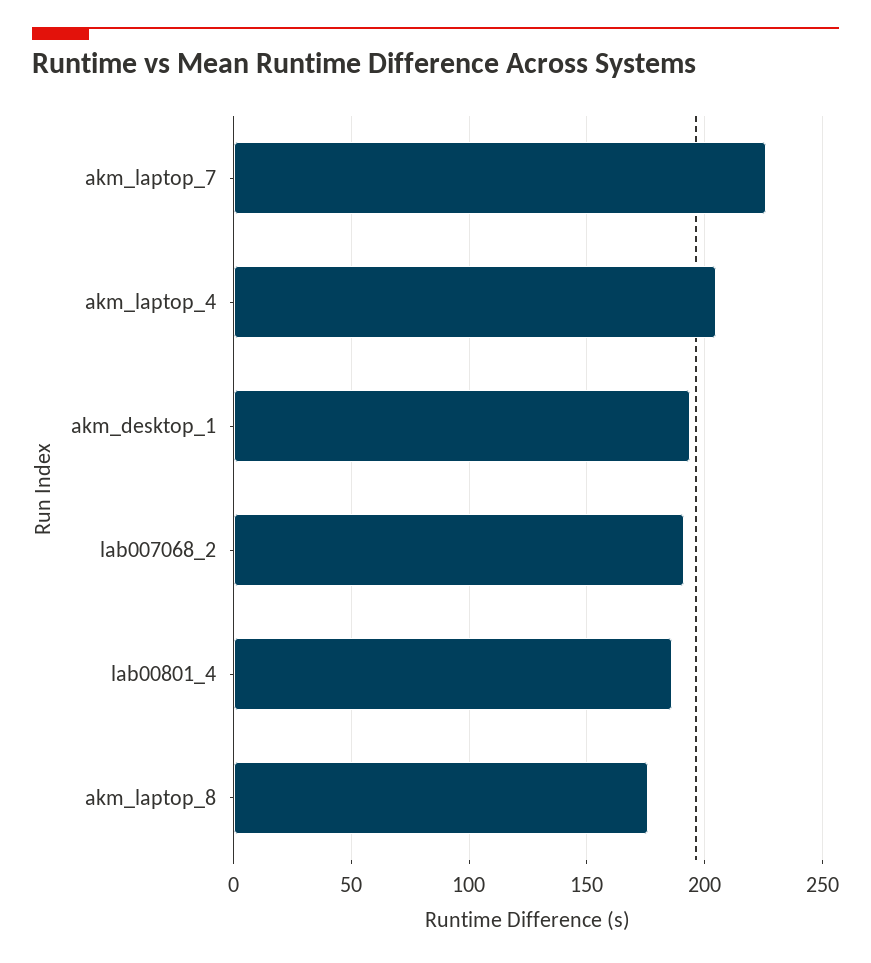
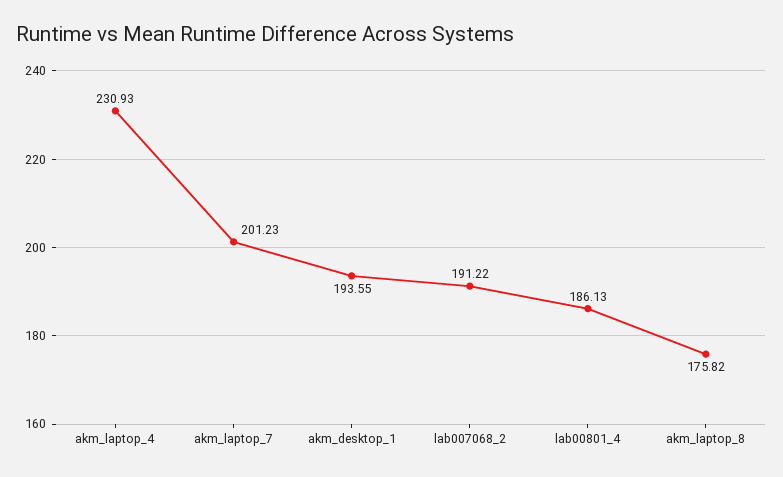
  {
-   "akm_laptop_7": 225,
+   "akm_laptop_7": 201.23,
-   "akm_laptop_4": 205,
+   "akm_laptop_4": 230.93,
    "akm_desktop_1": 193.55,
    "lab007068_2": 191.22,
    "lab00801_4": 186.13,
    "akm_laptop_8": 175.82
  }

